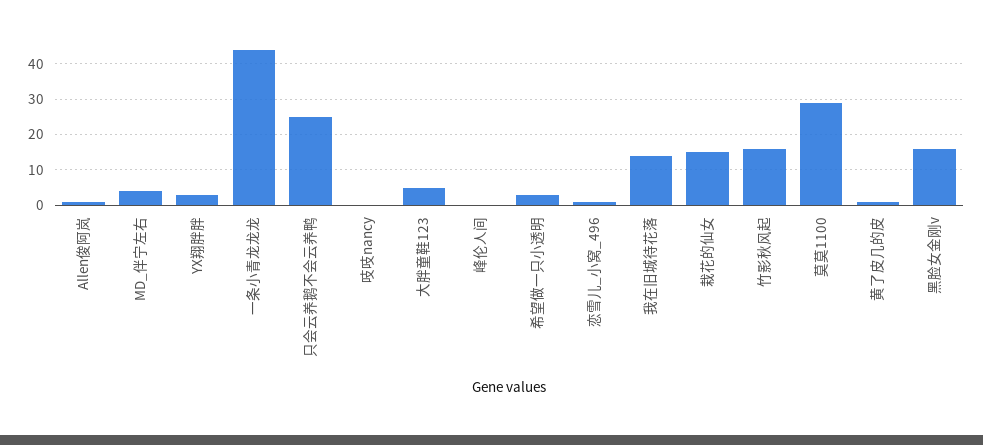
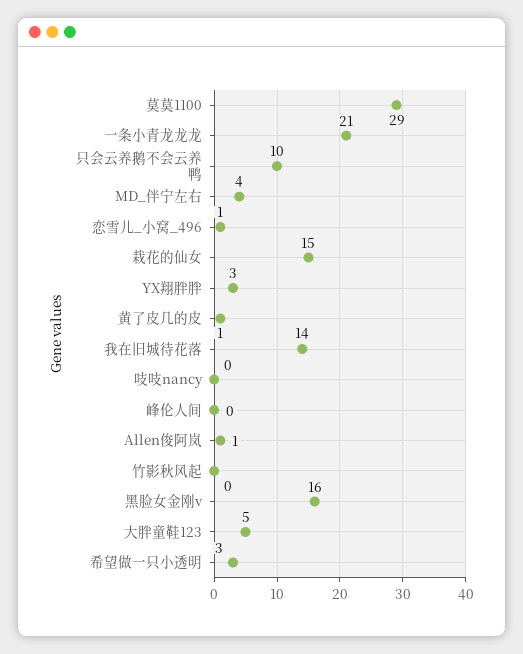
  {
    "Allen俊阿岚": 1,
    "MD_伴宁左右": 4,
    "YX翔胖胖": 3,
-   "一条小青龙龙龙": 45,
+   "一条小青龙龙龙": 21,
-   "只会云养鹅不会云养鸭": 25,
+   "只会云养鹅不会云养鸭": 10,
    "吱吱nancy": 0,
    "大胖童鞋123": 5,
    "峰伦人间": 0,
    "希望做一只小透明": 3,
    "恋雪儿_小窝_496": 1,
    "我在旧城待花落": 14,
    "栽花的仙女": 15,
-   "竹影秋风起": 15,
+   "竹影秋风起": 0,
    "莫莫1100": 29,
    "黄了皮几的皮": 1,
    "黑脸女金刚v": 16
  }

